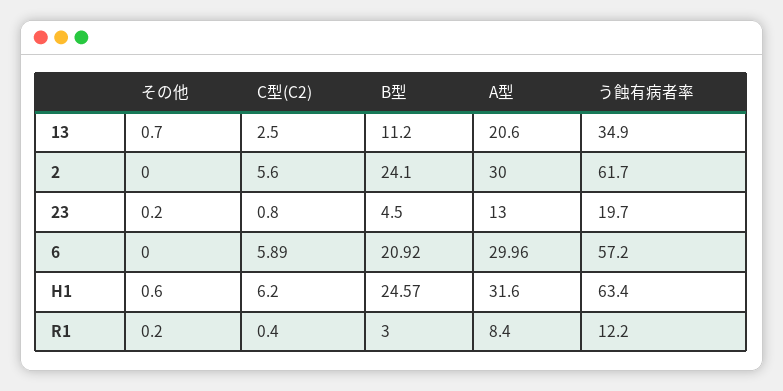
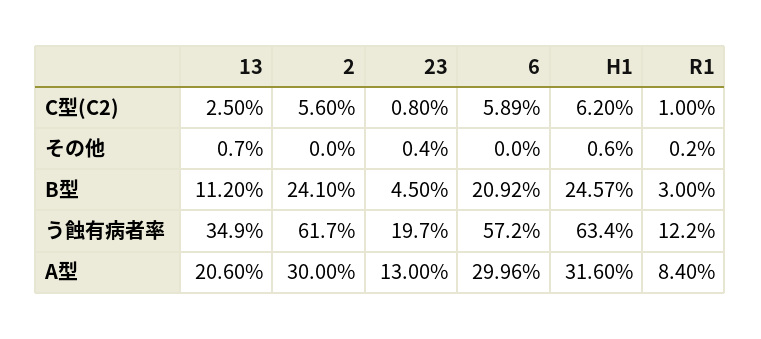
  {
    "その他": {
      "13": 0.7,
      "2": 0,
-     "23": 0.2,
+     "23": 0.4,
      "6": 0,
      "H1": 0.6,
      "R1": 0.2
    },
    "C型(C2)": {
      "13": 2.5,
      "2": 5.6,
      "23": 0.8,
      "6": 5.89,
      "H1": 6.2,
-     "R1": 0.4
+     "R1": 1
    },
    "B型": {
      "13": 11.2,
      "2": 24.1,
      "23": 4.5,
      "6": 20.92,
      "H1": 24.57,
      "R1": 3
    },
    "A型": {
      "13": 20.6,
      "2": 30,
      "23": 13,
      "6": 29.96,
      "H1": 31.6,
      "R1": 8.4
    },
    "う蝕有病者率": {
      "13": 34.9,
      "2": 61.7,
      "23": 19.7,
      "6": 57.2,
      "H1": 63.4,
      "R1": 12.2
    }
  }

